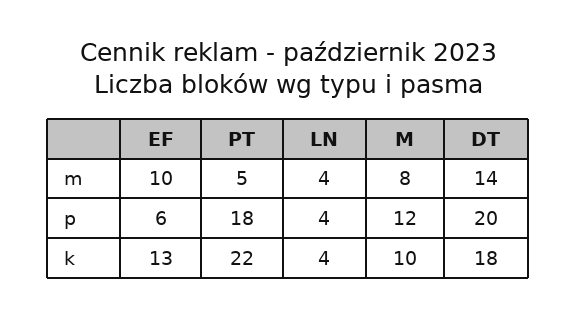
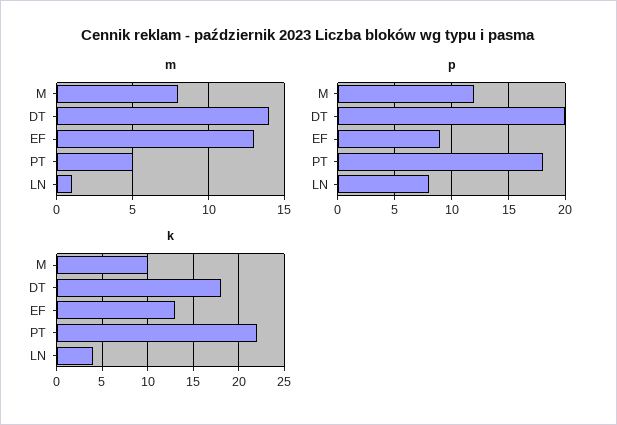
  {
    "m": {
-     "EF": 10,
+     "EF": 13,
      "PT": 5,
-     "LN": 4,
+     "LN": 1,
      "M": 8,
      "DT": 14
    },
    "p": {
-     "EF": 6,
+     "EF": 9,
      "PT": 18,
-     "LN": 4,
+     "LN": 8,
      "M": 12,
      "DT": 20
    },
    "k": {
      "EF": 13,
      "PT": 22,
      "LN": 4,
      "M": 10,
      "DT": 18
    }
  }

